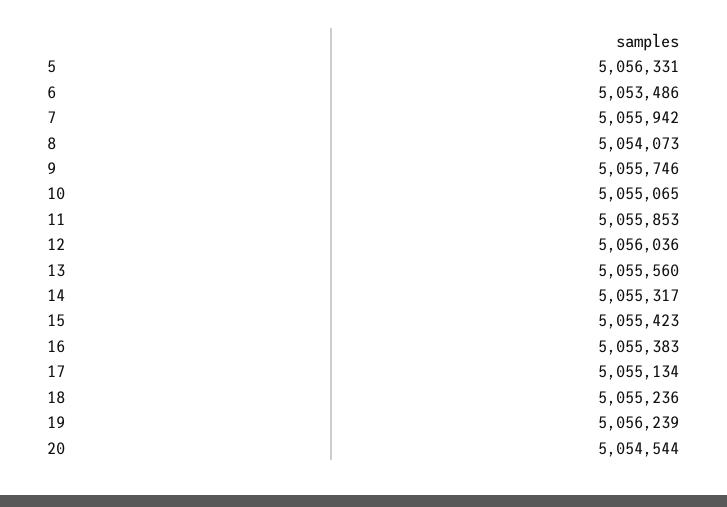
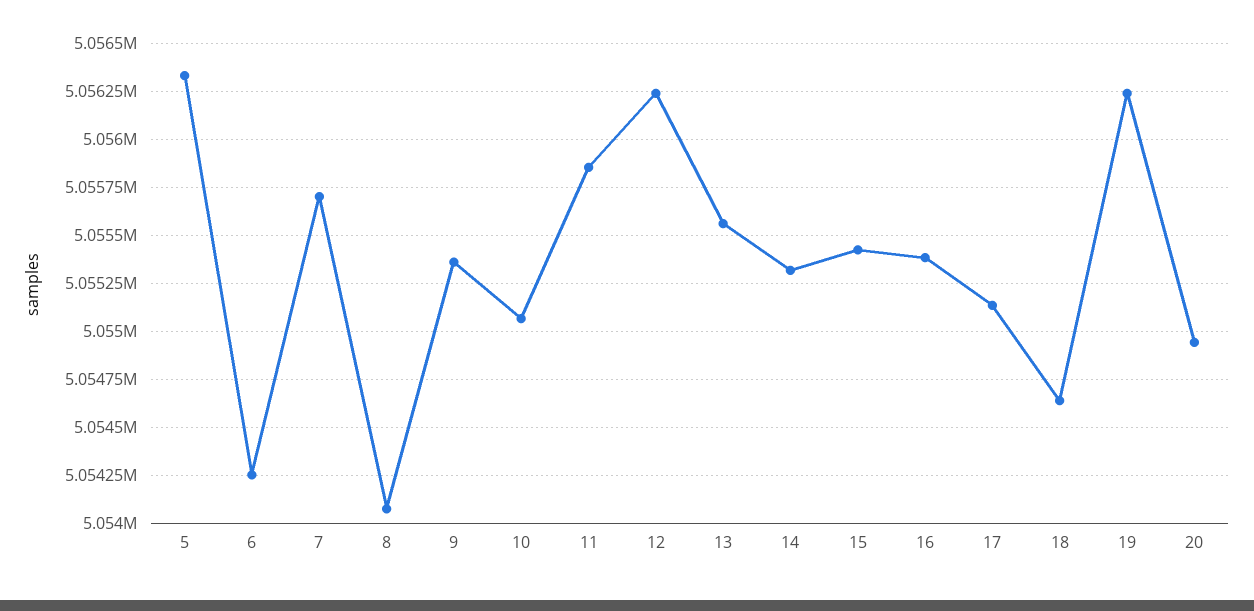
  {
    "5": 5056331,
-   "6": 5053486,
+   "6": 5054250,
-   "7": 5055942,
+   "7": 5055700,
    "8": 5054073,
-   "9": 5055746,
+   "9": 5055350,
    "10": 5055065,
    "11": 5055853,
-   "12": 5056036,
+   "12": 5056250,
    "13": 5055560,
    "14": 5055317,
    "15": 5055423,
    "16": 5055383,
    "17": 5055134,
-   "18": 5055236,
+   "18": 5054650,
    "19": 5056239,
-   "20": 5054544
+   "20": 5054950
  }

